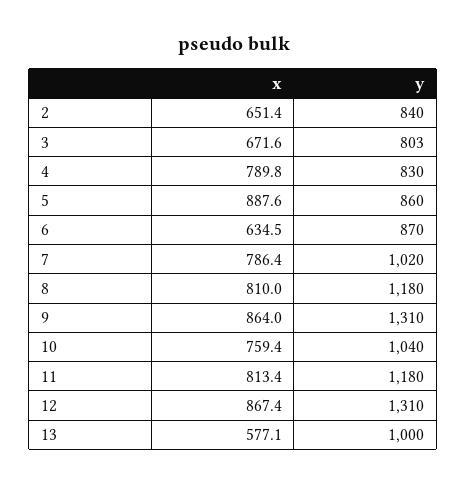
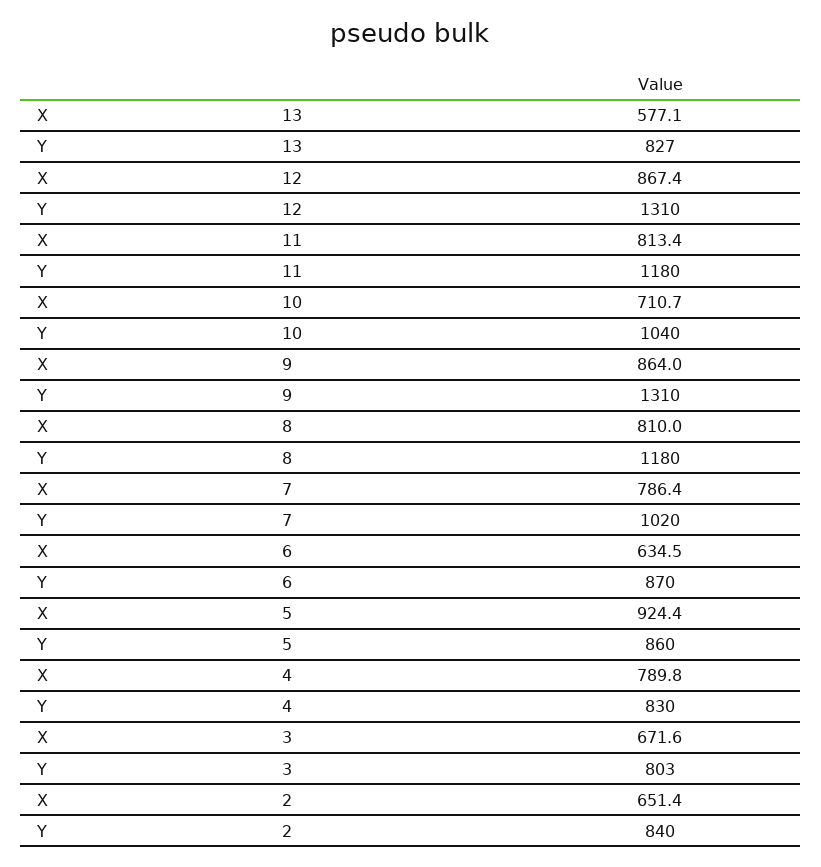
  {
    "x": {
      "2": 651.4,
      "3": 671.6,
      "4": 789.8,
-     "5": 887.6,
+     "5": 924.4,
      "6": 634.5,
      "7": 786.4,
      "8": 810,
      "9": 864,
-     "10": 759.4,
+     "10": 710.7,
      "11": 813.4,
      "12": 867.4,
      "13": 577.1
    },
    "y": {
      "2": 840,
      "3": 803,
      "4": 830,
      "5": 860,
      "6": 870,
      "7": 1020,
      "8": 1180,
      "9": 1310,
      "10": 1040,
      "11": 1180,
      "12": 1310,
-     "13": 1000
+     "13": 827
    }
  }

